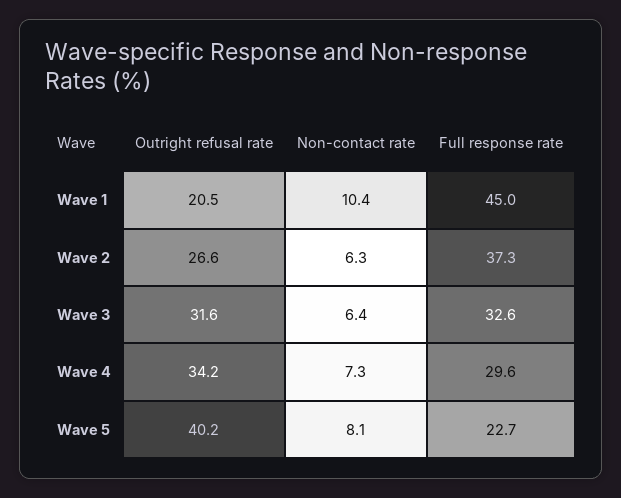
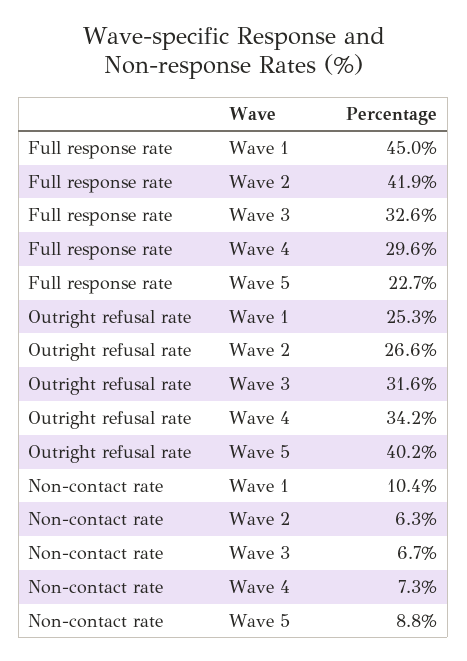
  {
    "Outright refusal rate": {
-     "Wave 1": 20.5,
+     "Wave 1": 25.3,
      "Wave 2": 26.6,
      "Wave 3": 31.6,
      "Wave 4": 34.2,
      "Wave 5": 40.2
    },
    "Non-contact rate": {
      "Wave 1": 10.4,
      "Wave 2": 6.3,
-     "Wave 3": 6.4,
+     "Wave 3": 6.7,
      "Wave 4": 7.3,
-     "Wave 5": 8.1
+     "Wave 5": 8.8
    },
    "Full response rate": {
      "Wave 1": 45,
-     "Wave 2": 37.3,
+     "Wave 2": 41.9,
      "Wave 3": 32.6,
      "Wave 4": 29.6,
      "Wave 5": 22.7
    }
  }

